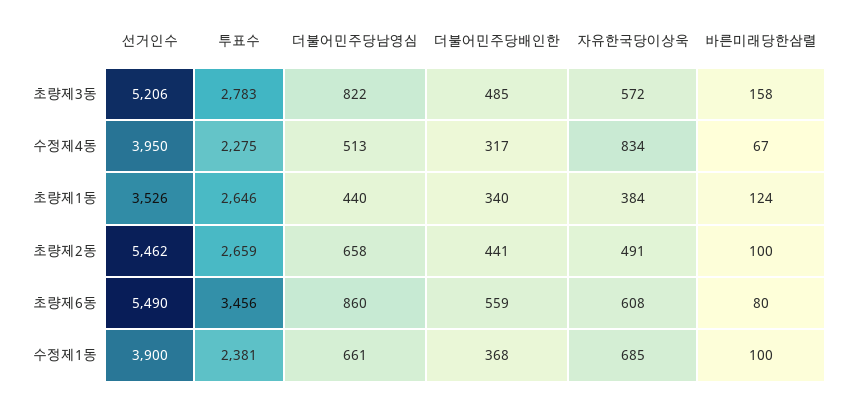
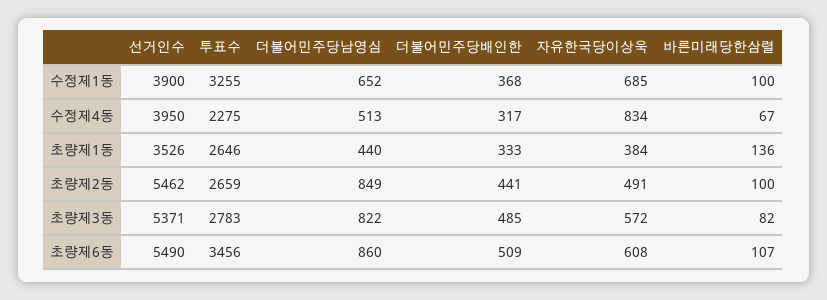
  {
    "선거인수": {
-     "초량제3동": 5206,
+     "초량제3동": 5371,
      "수정제4동": 3950,
      "초량제1동": 3526,
      "초량제2동": 5462,
      "초량제6동": 5490,
      "수정제1동": 3900
    },
    "투표수": {
      "초량제3동": 2783,
      "수정제4동": 2275,
      "초량제1동": 2646,
      "초량제2동": 2659,
      "초량제6동": 3456,
-     "수정제1동": 2381
+     "수정제1동": 3255
    },
    "더불어민주당남영심": {
      "초량제3동": 822,
      "수정제4동": 513,
      "초량제1동": 440,
-     "초량제2동": 658,
+     "초량제2동": 849,
      "초량제6동": 860,
-     "수정제1동": 661
+     "수정제1동": 652
    },
    "더불어민주당배인한": {
      "초량제3동": 485,
      "수정제4동": 317,
-     "초량제1동": 340,
+     "초량제1동": 333,
      "초량제2동": 441,
-     "초량제6동": 559,
+     "초량제6동": 509,
      "수정제1동": 368
    },
    "자유한국당이상욱": {
      "초량제3동": 572,
      "수정제4동": 834,
      "초량제1동": 384,
      "초량제2동": 491,
      "초량제6동": 608,
      "수정제1동": 685
    },
    "바른미래당한삼렬": {
-     "초량제3동": 158,
+     "초량제3동": 82,
      "수정제4동": 67,
-     "초량제1동": 124,
+     "초량제1동": 136,
      "초량제2동": 100,
-     "초량제6동": 80,
+     "초량제6동": 107,
      "수정제1동": 100
    }
  }

